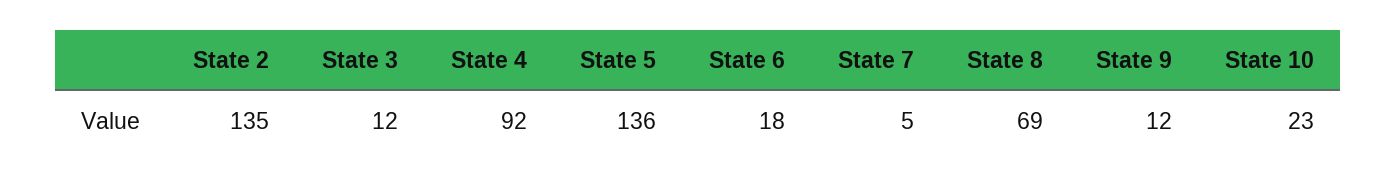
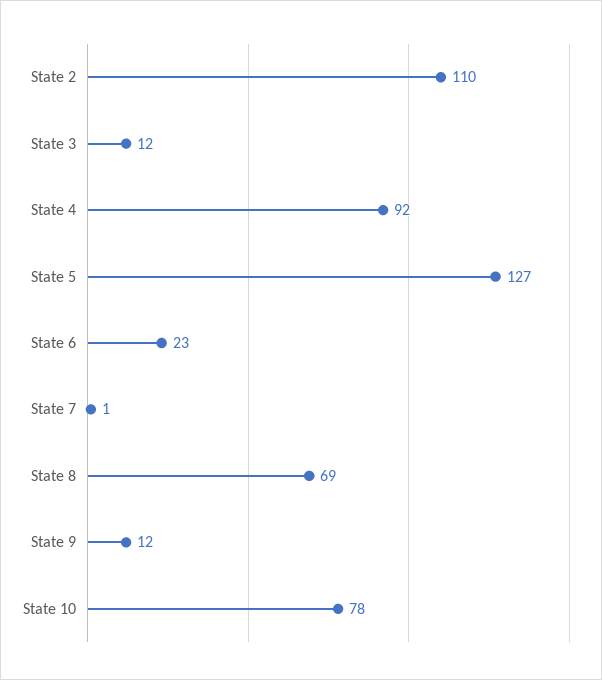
  {
-   "State 2": 135,
+   "State 2": 110,
    "State 3": 12,
    "State 4": 92,
-   "State 5": 136,
+   "State 5": 127,
-   "State 6": 18,
+   "State 6": 23,
-   "State 7": 5,
+   "State 7": 1,
    "State 8": 69,
    "State 9": 12,
-   "State 10": 23
+   "State 10": 78
  }

